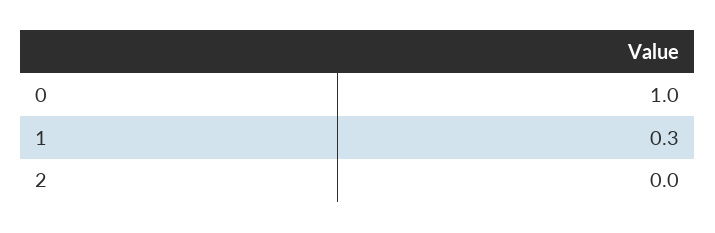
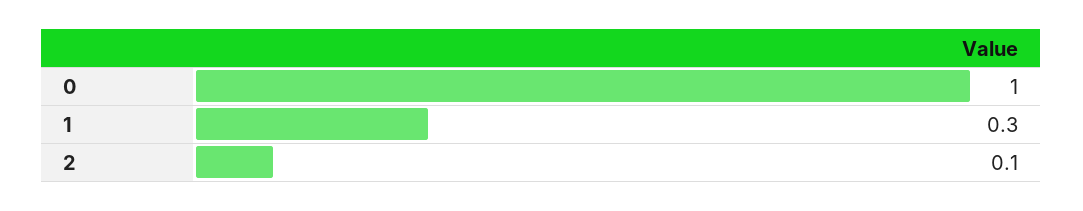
  {
    "0": 1,
    "1": 0.3,
-   "2": 0
+   "2": 0.1
  }

